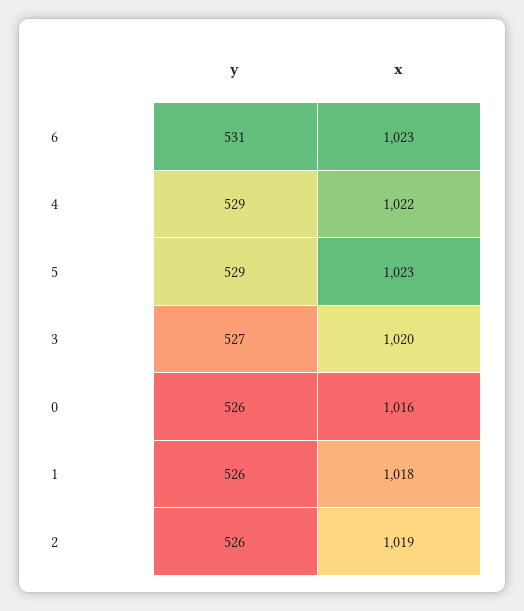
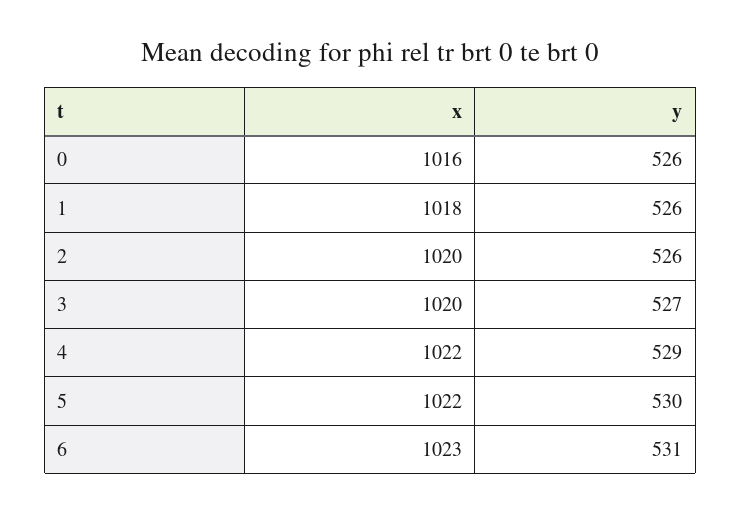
  {
    "y": {
      "6": 531,
      "4": 529,
-     "5": 529,
+     "5": 530,
      "3": 527,
      "0": 526,
      "1": 526,
      "2": 526
    },
    "x": {
      "6": 1023,
      "4": 1022,
-     "5": 1023,
+     "5": 1022,
      "3": 1020,
      "0": 1016,
      "1": 1018,
-     "2": 1019
+     "2": 1020
    }
  }

